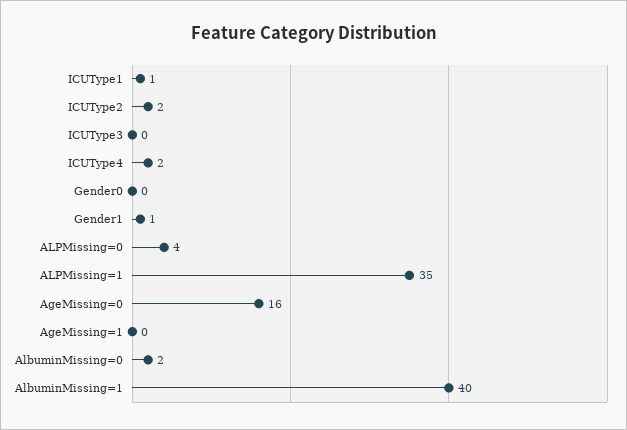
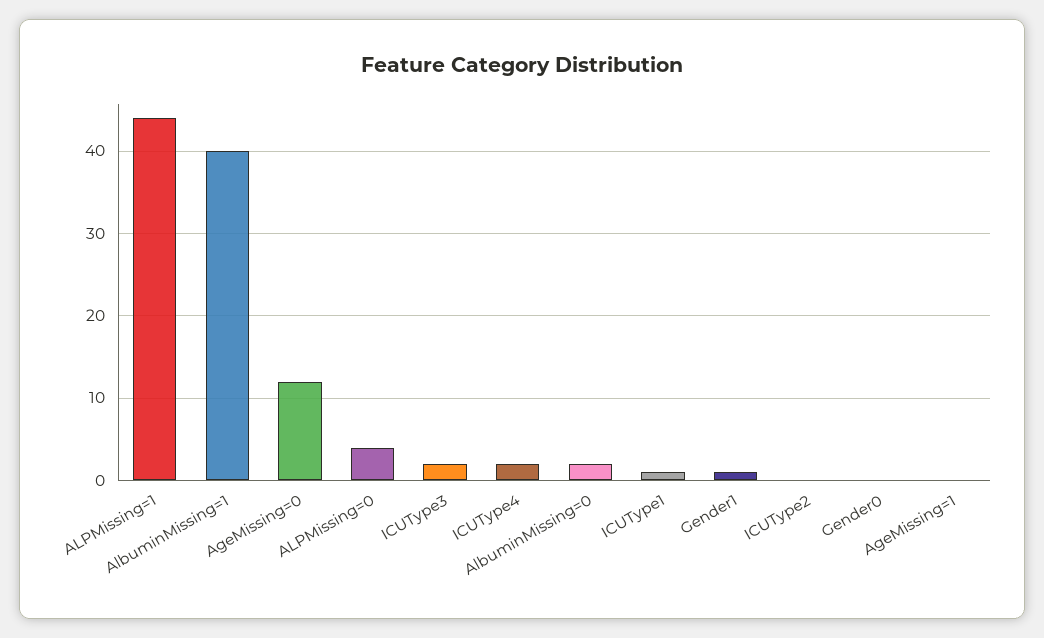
  {
    "ICUType1": 1,
-   "ICUType2": 2,
+   "ICUType2": 0,
-   "ICUType3": 0,
+   "ICUType3": 2,
    "ICUType4": 2,
    "Gender0": 0,
    "Gender1": 1,
    "ALPMissing=0": 4,
-   "ALPMissing=1": 35,
+   "ALPMissing=1": 44,
-   "AgeMissing=0": 16,
+   "AgeMissing=0": 12,
    "AgeMissing=1": 0,
    "AlbuminMissing=0": 2,
    "AlbuminMissing=1": 40
  }

